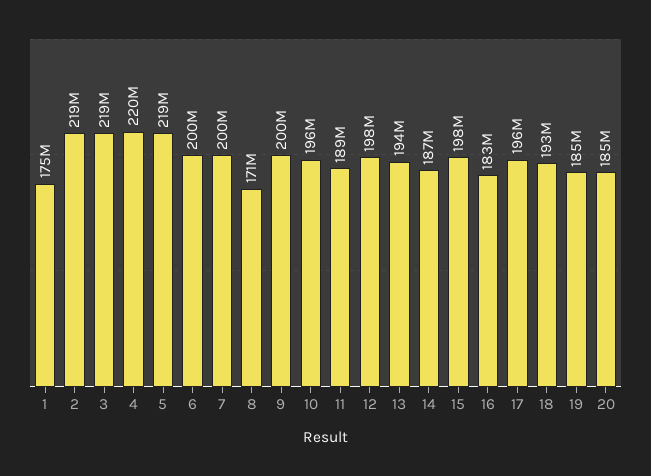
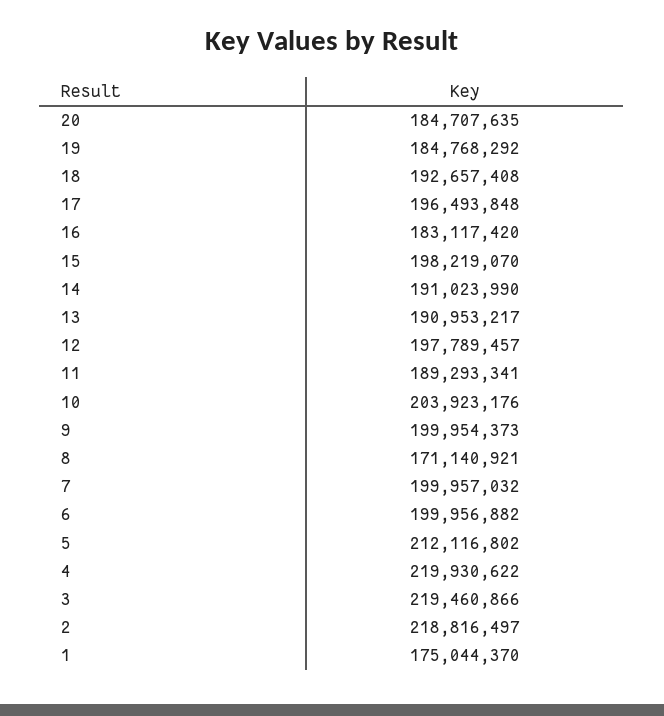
  {
    "1": 175044370,
    "2": 218816497,
    "3": 219460866,
    "4": 219930622,
-   "5": 219000000,
+   "5": 212116802,
    "6": 199956882,
    "7": 199957032,
    "8": 171140921,
    "9": 199954373,
-   "10": 196000000,
+   "10": 203923176,
    "11": 189293341,
    "12": 197789457,
-   "13": 194000000,
+   "13": 190953217,
-   "14": 187000000,
+   "14": 191023990,
    "15": 198219070,
    "16": 183117420,
    "17": 196493848,
    "18": 192657408,
    "19": 184768292,
    "20": 184707635
  }

